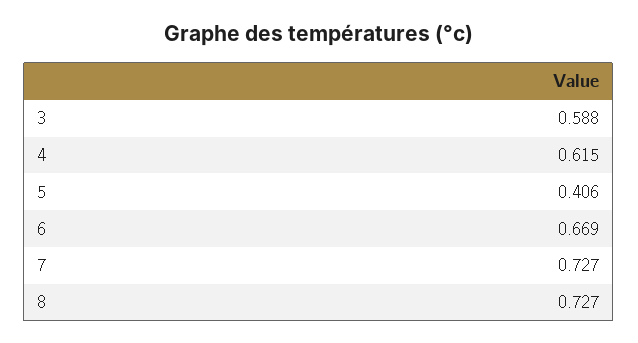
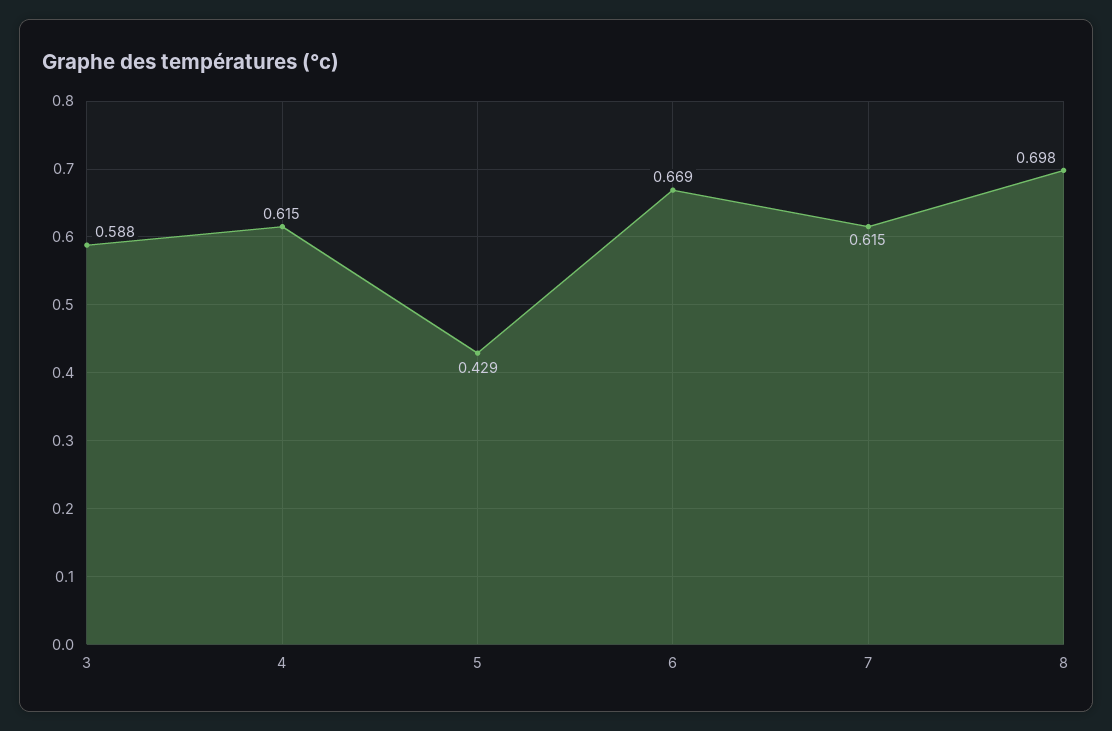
  {
    "3": 0.588,
    "4": 0.615,
-   "5": 0.406,
+   "5": 0.429,
    "6": 0.669,
-   "7": 0.727,
+   "7": 0.615,
-   "8": 0.727
+   "8": 0.698
  }

